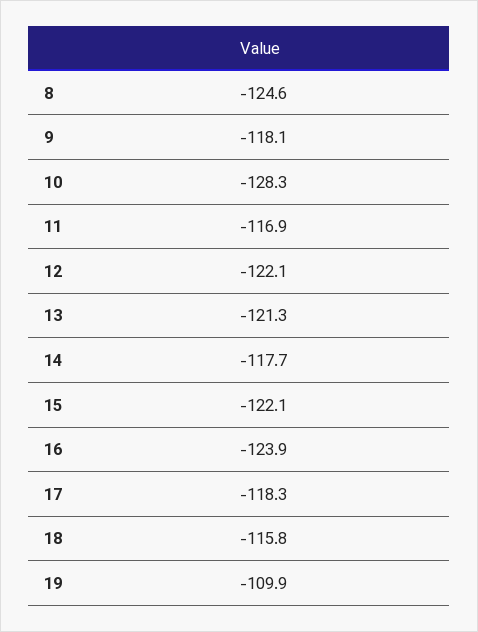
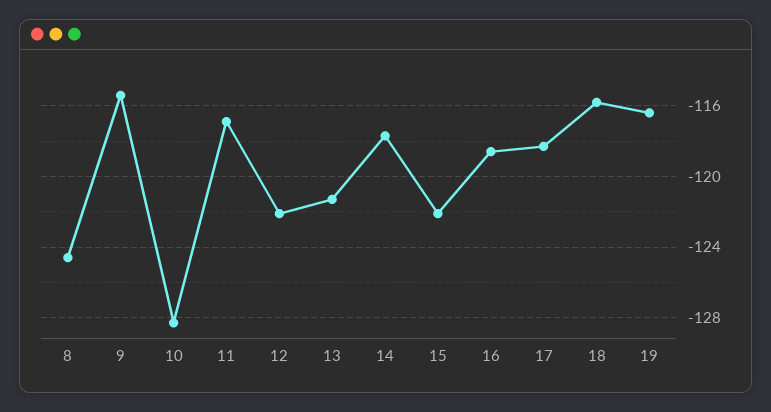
  {
    "8": -124.6,
-   "9": -118.1,
+   "9": -115.5,
    "10": -128.3,
    "11": -116.9,
    "12": -122.1,
    "13": -121.3,
    "14": -117.7,
    "15": -122.1,
-   "16": -123.9,
+   "16": -118.5,
    "17": -118.3,
    "18": -115.8,
-   "19": -109.9
+   "19": -116.5
  }

